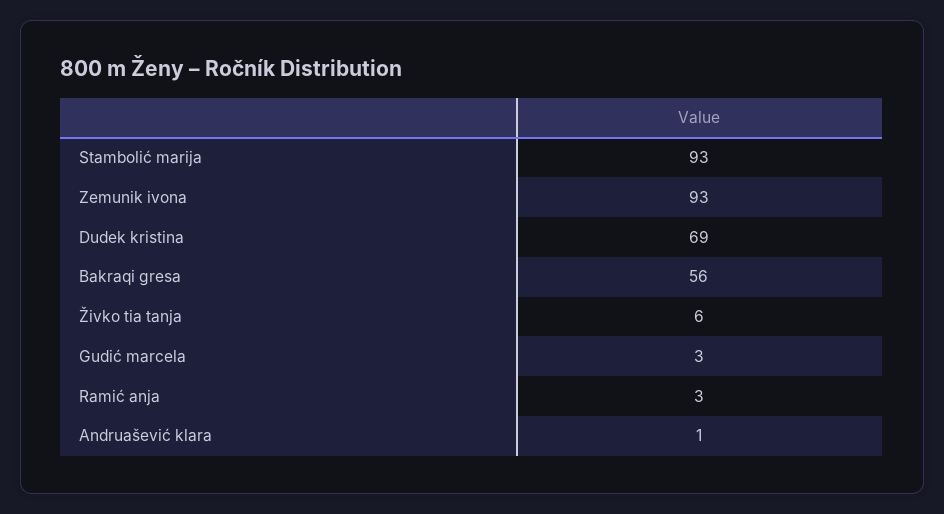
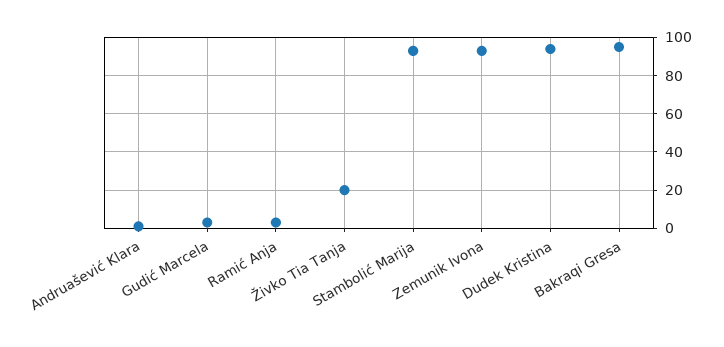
  {
    "Stambolić marija": 93,
    "Zemunik ivona": 93,
-   "Dudek kristina": 69,
+   "Dudek kristina": 95,
-   "Bakraqi gresa": 56,
+   "Bakraqi gresa": 95,
-   "Živko tia tanja": 6,
+   "Živko tia tanja": 20,
    "Gudić marcela": 3,
    "Ramić anja": 3,
    "Andruašević klara": 1
  }

